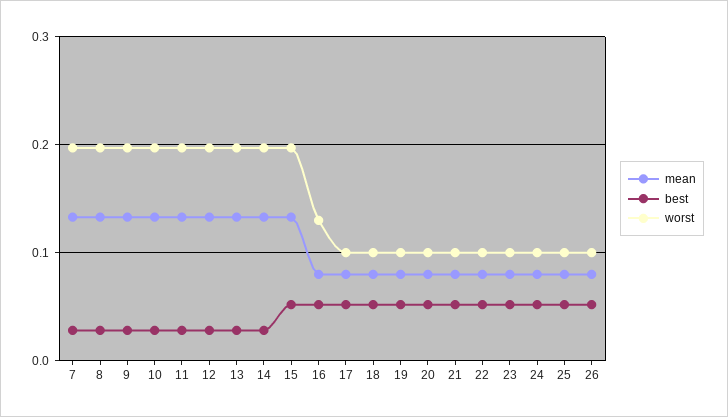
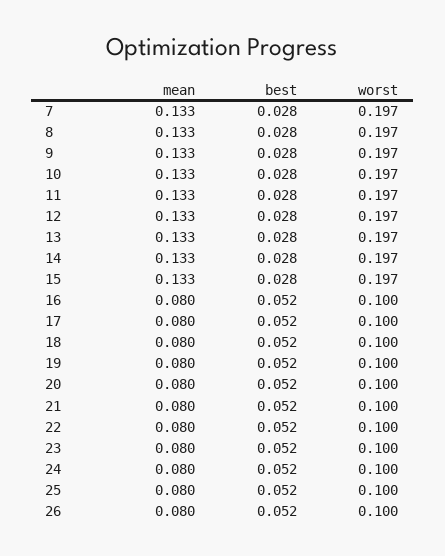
  {
    "mean": {
      "7": 0.133,
      "8": 0.133,
      "9": 0.133,
      "10": 0.133,
      "11": 0.133,
      "12": 0.133,
      "13": 0.133,
      "14": 0.133,
      "15": 0.133,
      "16": 0.08,
      "17": 0.08,
      "18": 0.08,
      "19": 0.08,
      "20": 0.08,
      "21": 0.08,
      "22": 0.08,
      "23": 0.08,
      "24": 0.08,
      "25": 0.08,
      "26": 0.08
    },
    "best": {
      "7": 0.028,
      "8": 0.028,
      "9": 0.028,
      "10": 0.028,
      "11": 0.028,
      "12": 0.028,
      "13": 0.028,
      "14": 0.028,
-     "15": 0.05,
+     "15": 0.028,
      "16": 0.052,
      "17": 0.052,
      "18": 0.052,
      "19": 0.052,
      "20": 0.052,
      "21": 0.052,
      "22": 0.052,
      "23": 0.052,
      "24": 0.052,
      "25": 0.052,
      "26": 0.052
    },
    "worst": {
      "7": 0.197,
      "8": 0.197,
      "9": 0.197,
      "10": 0.197,
      "11": 0.197,
      "12": 0.197,
      "13": 0.197,
      "14": 0.197,
      "15": 0.197,
-     "16": 0.13,
+     "16": 0.1,
      "17": 0.1,
      "18": 0.1,
      "19": 0.1,
      "20": 0.1,
      "21": 0.1,
      "22": 0.1,
      "23": 0.1,
      "24": 0.1,
      "25": 0.1,
      "26": 0.1
    }
  }

